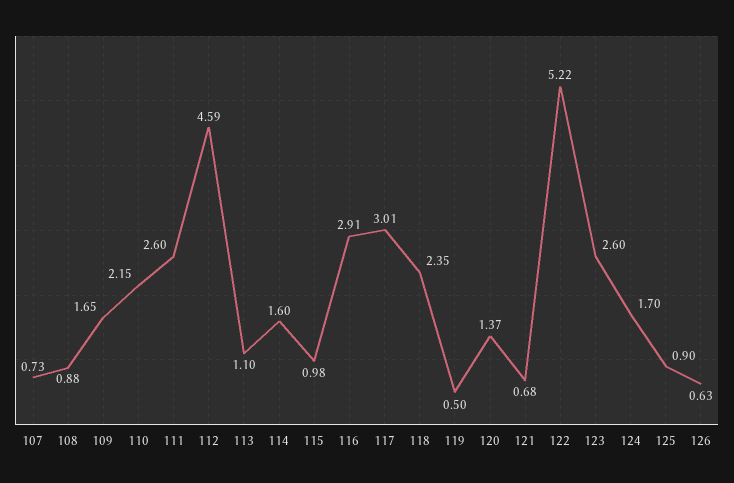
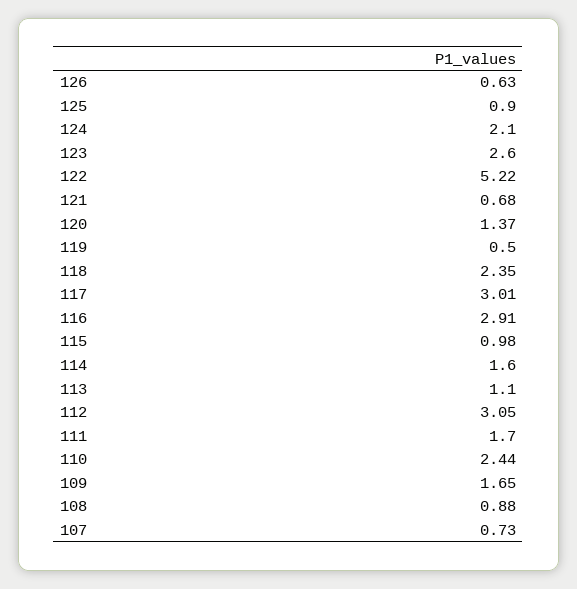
  {
    "107": 0.73,
    "108": 0.88,
    "109": 1.65,
-   "110": 2.15,
+   "110": 2.44,
-   "111": 2.6,
+   "111": 1.7,
-   "112": 4.59,
+   "112": 3.05,
    "113": 1.1,
    "114": 1.6,
    "115": 0.98,
    "116": 2.91,
    "117": 3.01,
    "118": 2.35,
    "119": 0.5,
    "120": 1.37,
    "121": 0.68,
    "122": 5.22,
    "123": 2.6,
-   "124": 1.7,
+   "124": 2.1,
    "125": 0.9,
    "126": 0.63
  }

